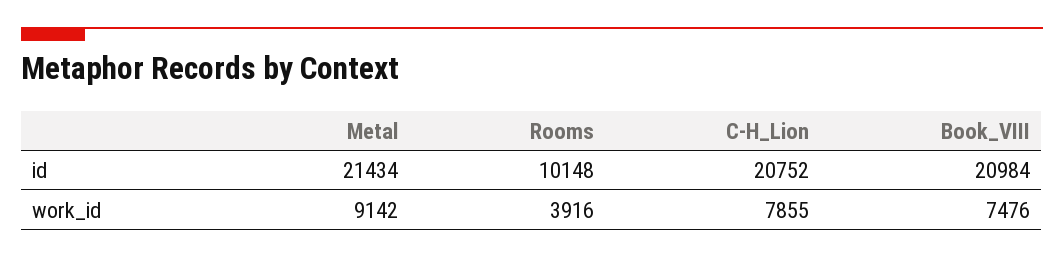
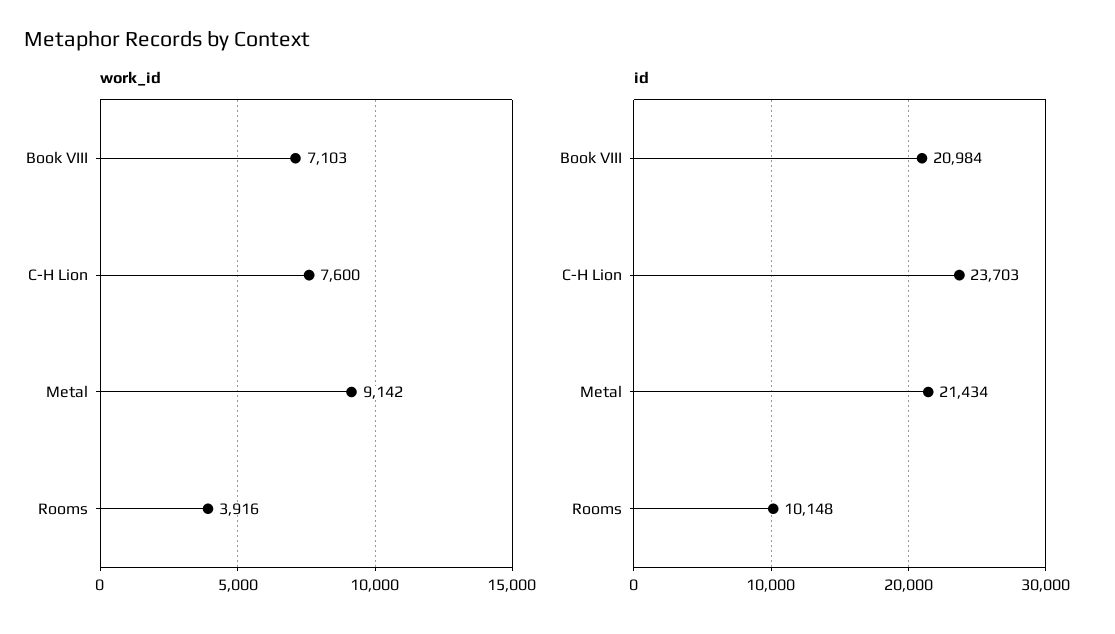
  {
    "id": {
      "Metal": 21434,
      "Rooms": 10148,
-     "C-H_Lion": 20752,
+     "C-H_Lion": 23703,
      "Book_VIII": 20984
    },
    "work_id": {
      "Metal": 9142,
      "Rooms": 3916,
-     "C-H_Lion": 7855,
+     "C-H_Lion": 7600,
-     "Book_VIII": 7476
+     "Book_VIII": 7103
    }
  }

